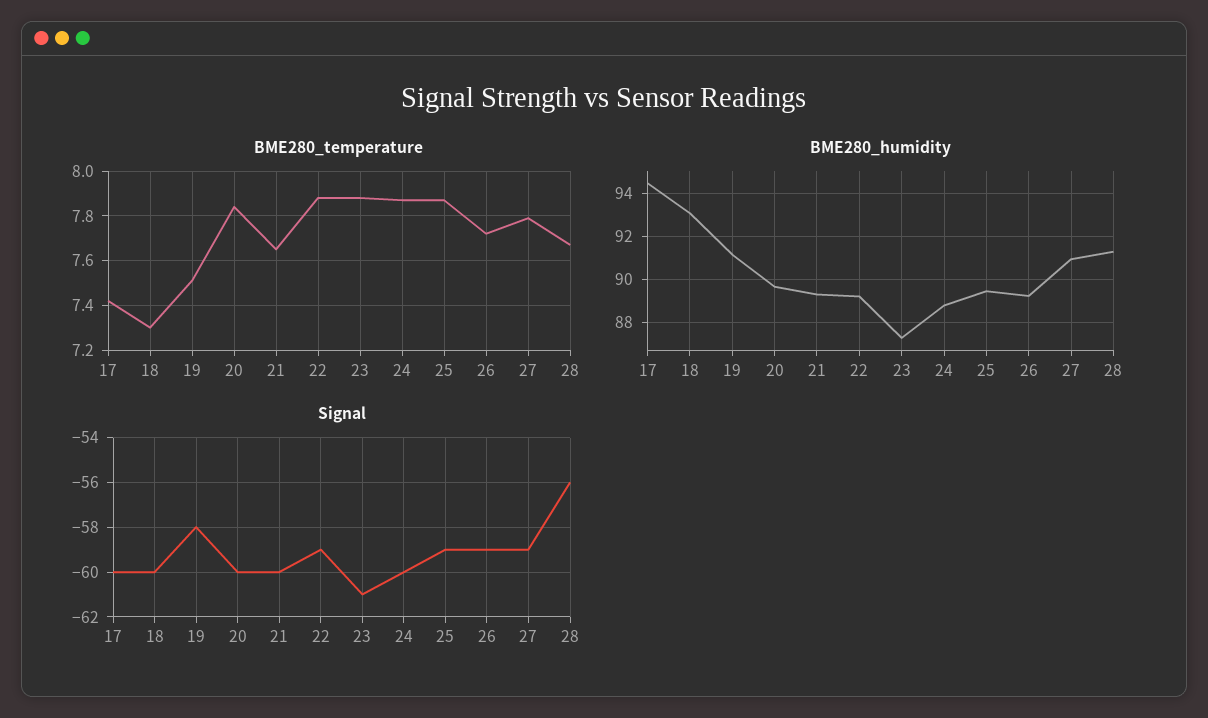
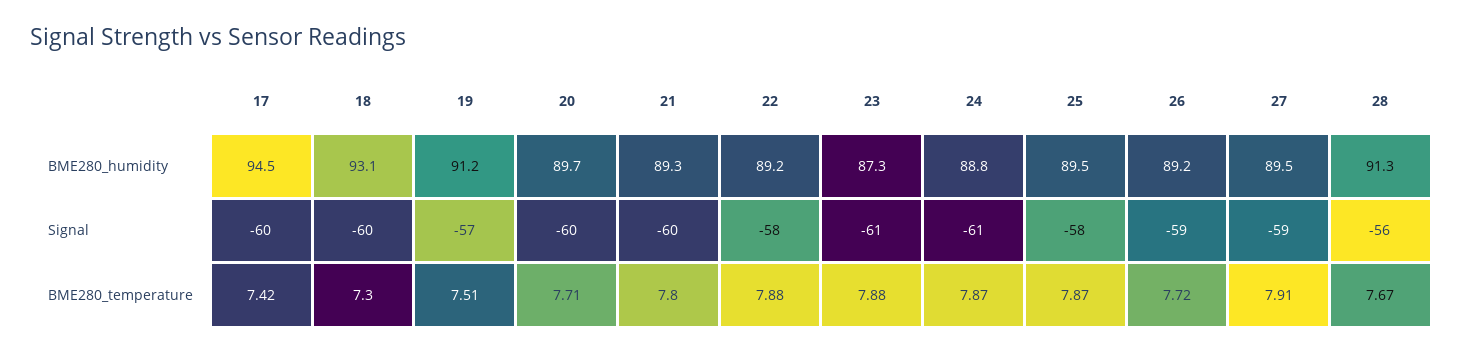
  {
    "BME280_temperature": {
      "17": 7.42,
      "18": 7.3,
      "19": 7.51,
-     "20": 7.85,
+     "20": 7.71,
-     "21": 7.65,
+     "21": 7.8,
      "22": 7.88,
      "23": 7.88,
      "24": 7.87,
      "25": 7.87,
      "26": 7.72,
-     "27": 7.8,
+     "27": 7.91,
      "28": 7.67
    },
    "BME280_humidity": {
      "17": 94.5,
      "18": 93.1,
      "19": 91.2,
      "20": 89.7,
      "21": 89.3,
      "22": 89.2,
      "23": 87.3,
      "24": 88.8,
      "25": 89.5,
      "26": 89.2,
-     "27": 91,
+     "27": 89.5,
      "28": 91.3
    },
    "Signal": {
      "17": -60,
      "18": -60,
-     "19": -58,
+     "19": -57,
      "20": -60,
      "21": -60,
-     "22": -59,
+     "22": -58,
      "23": -61,
-     "24": -60,
+     "24": -61,
-     "25": -59,
+     "25": -58,
      "26": -59,
      "27": -59,
      "28": -56
    }
  }

